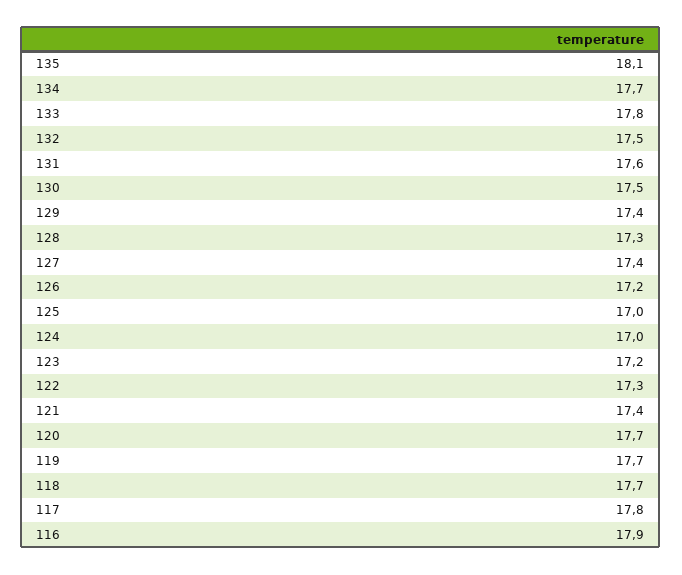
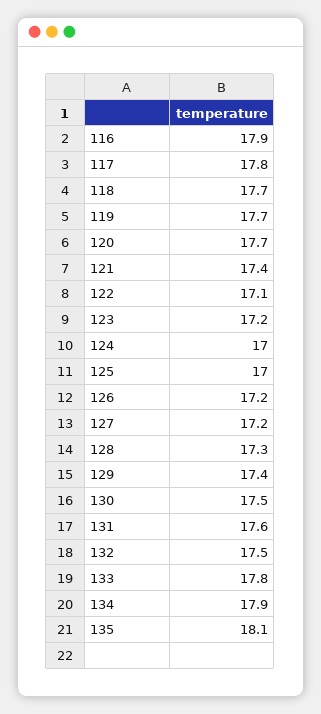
  {
    "135": 18.1,
-   "134": 17.7,
+   "134": 17.9,
    "133": 17.8,
    "132": 17.5,
    "131": 17.6,
    "130": 17.5,
    "129": 17.4,
    "128": 17.3,
-   "127": 17.4,
+   "127": 17.2,
    "126": 17.2,
    "125": 17,
    "124": 17,
    "123": 17.2,
-   "122": 17.3,
+   "122": 17.1,
    "121": 17.4,
    "120": 17.7,
    "119": 17.7,
    "118": 17.7,
    "117": 17.8,
    "116": 17.9
  }

